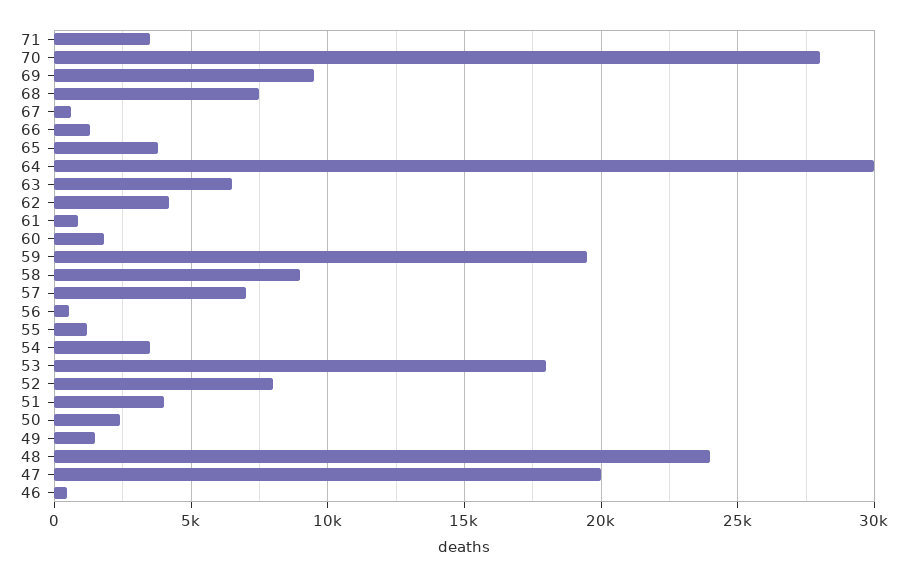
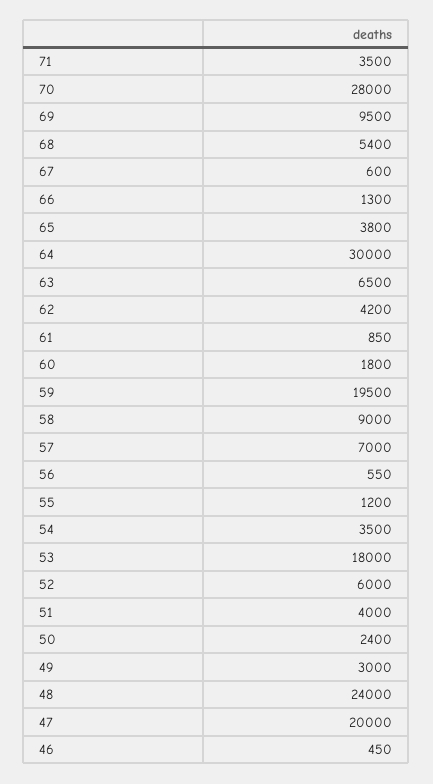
  {
    "71": 3500,
    "70": 28000,
    "69": 9500,
-   "68": 7500,
+   "68": 5400,
    "67": 600,
    "66": 1300,
    "65": 3800,
    "64": 30000,
    "63": 6500,
    "62": 4200,
    "61": 850,
    "60": 1800,
    "59": 19500,
    "58": 9000,
    "57": 7000,
    "56": 550,
    "55": 1200,
    "54": 3500,
    "53": 18000,
-   "52": 8000,
+   "52": 6000,
    "51": 4000,
    "50": 2400,
-   "49": 1500,
+   "49": 3000,
    "48": 24000,
    "47": 20000,
    "46": 450
  }

